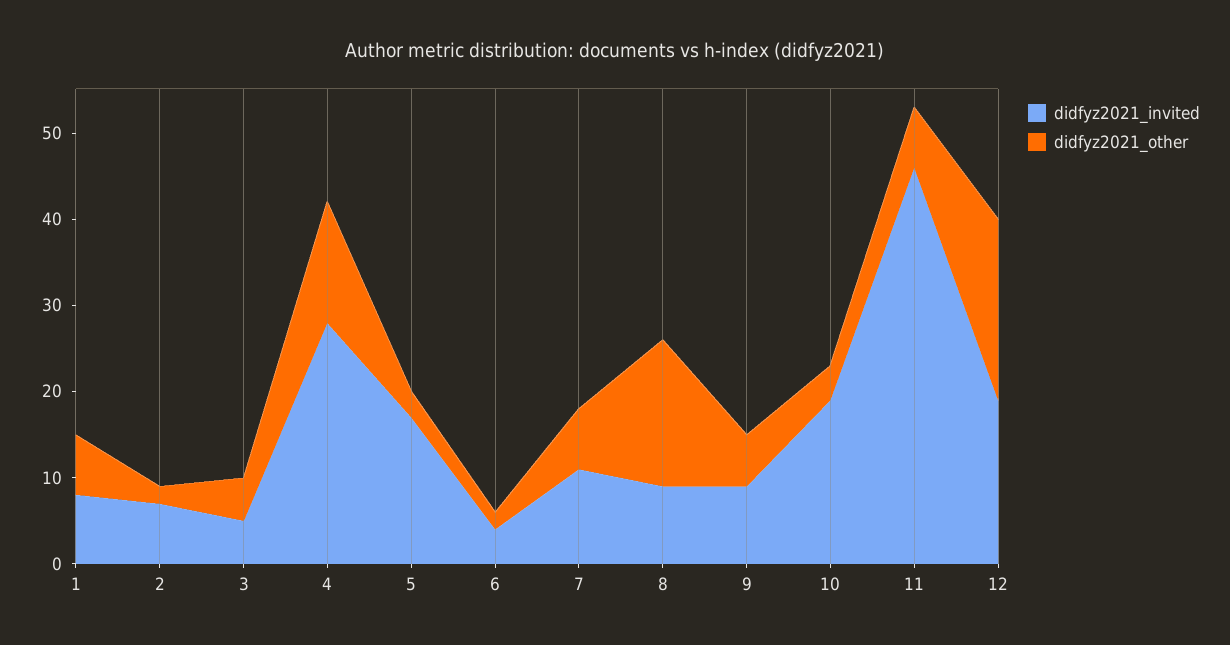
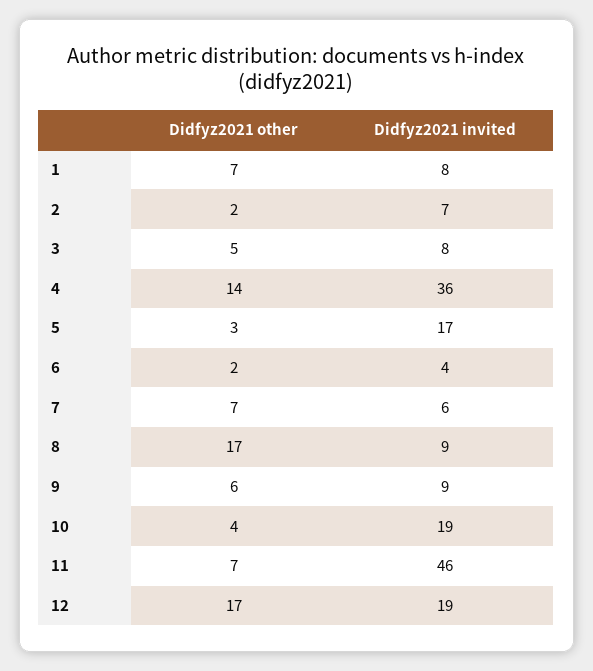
  {
    "didfyz2021_invited": {
      "1": 8,
      "2": 7,
-     "3": 5,
+     "3": 8,
-     "4": 28,
+     "4": 36,
      "5": 17,
      "6": 4,
-     "7": 11,
+     "7": 6,
      "8": 9,
      "9": 9,
      "10": 19,
      "11": 46,
      "12": 19
    },
    "didfyz2021_other": {
      "1": 7,
      "2": 2,
      "3": 5,
      "4": 14,
      "5": 3,
      "6": 2,
      "7": 7,
      "8": 17,
      "9": 6,
      "10": 4,
      "11": 7,
-     "12": 21
+     "12": 17
    }
  }

